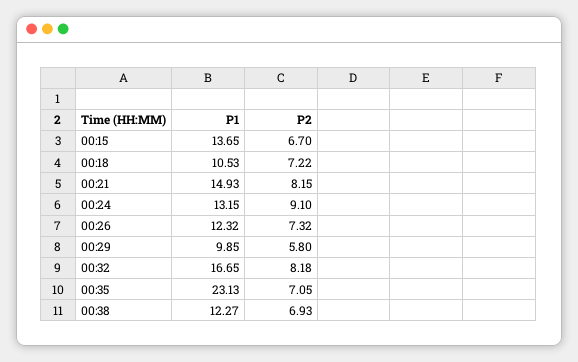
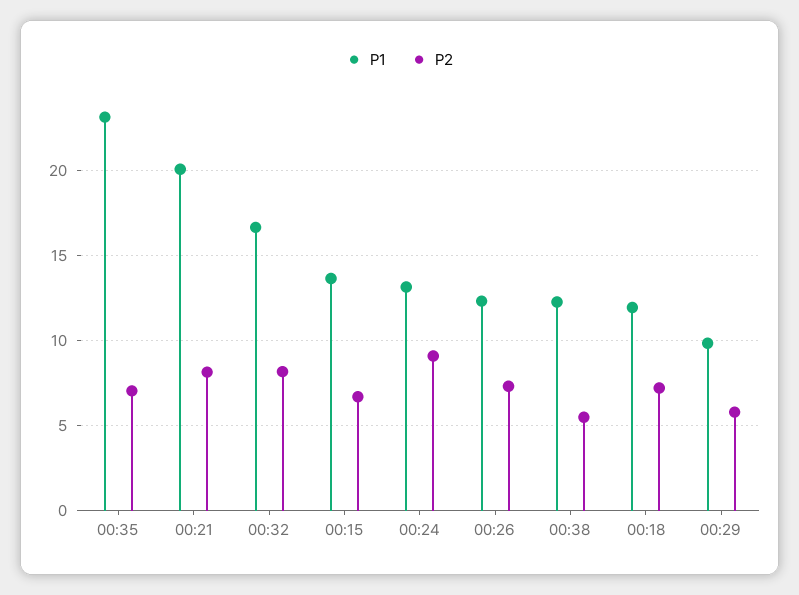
  {
    "P1": {
      "00:15": 13.65,
-     "00:18": 10.53,
+     "00:18": 12,
-     "00:21": 14.93,
+     "00:21": 20,
      "00:24": 13.15,
      "00:26": 12.32,
      "00:29": 9.85,
      "00:32": 16.65,
      "00:35": 23.13,
      "00:38": 12.27
    },
    "P2": {
      "00:15": 6.7,
      "00:18": 7.22,
      "00:21": 8.15,
      "00:24": 9.1,
      "00:26": 7.32,
      "00:29": 5.8,
      "00:32": 8.18,
      "00:35": 7.05,
-     "00:38": 6.93
+     "00:38": 5.5
    }
  }

